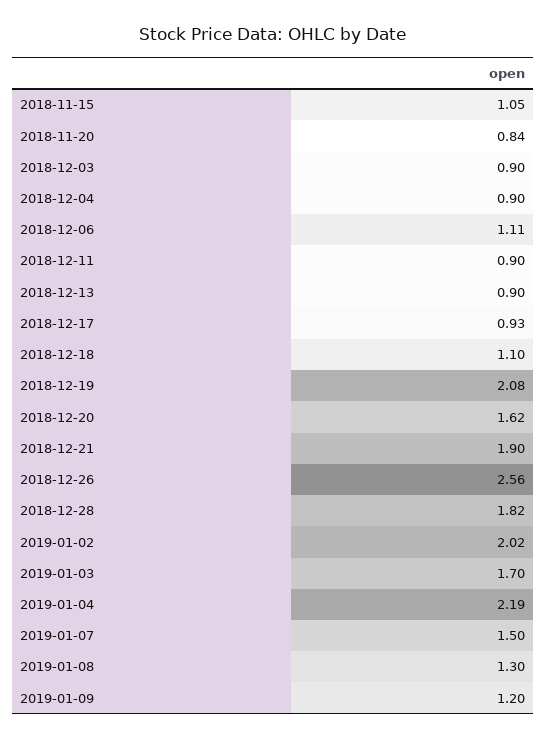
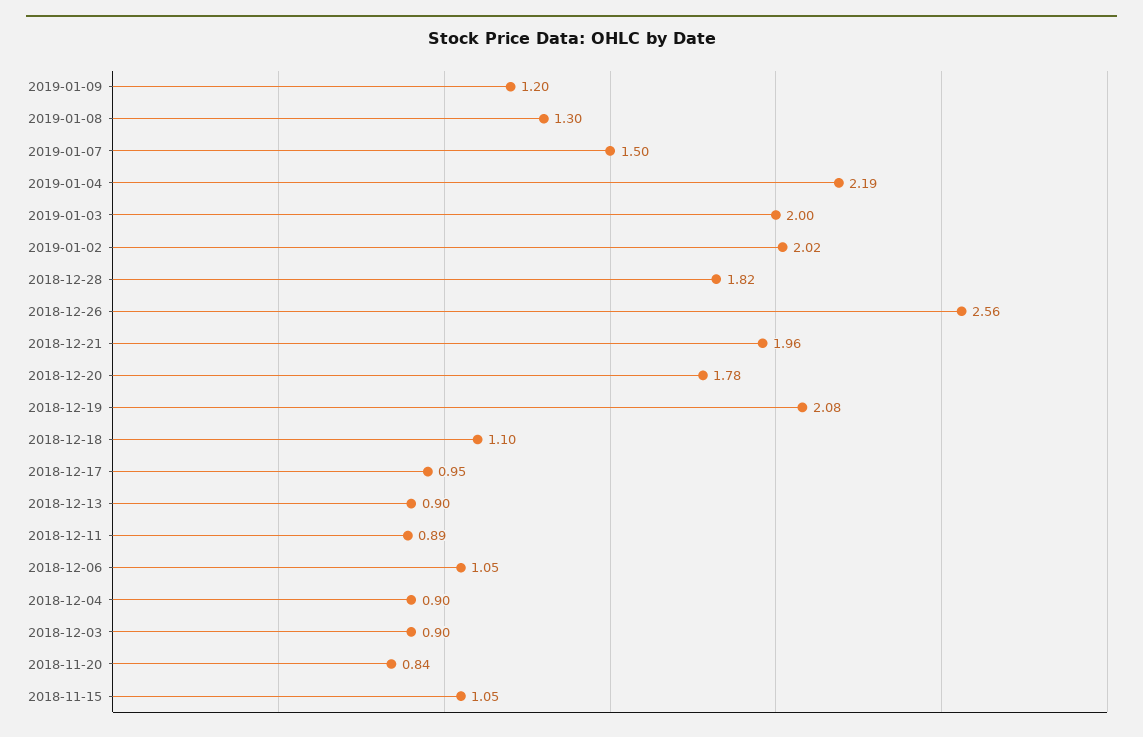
  {
    "2018-11-15": 1.05,
    "2018-11-20": 0.84,
    "2018-12-03": 0.9,
    "2018-12-04": 0.9,
-   "2018-12-06": 1.11,
+   "2018-12-06": 1.05,
-   "2018-12-11": 0.9,
+   "2018-12-11": 0.89,
    "2018-12-13": 0.9,
-   "2018-12-17": 0.93,
+   "2018-12-17": 0.95,
    "2018-12-18": 1.1,
    "2018-12-19": 2.08,
-   "2018-12-20": 1.62,
+   "2018-12-20": 1.78,
-   "2018-12-21": 1.9,
+   "2018-12-21": 1.96,
    "2018-12-26": 2.56,
    "2018-12-28": 1.82,
    "2019-01-02": 2.02,
-   "2019-01-03": 1.7,
+   "2019-01-03": 2,
    "2019-01-04": 2.19,
    "2019-01-07": 1.5,
    "2019-01-08": 1.3,
    "2019-01-09": 1.2
  }

